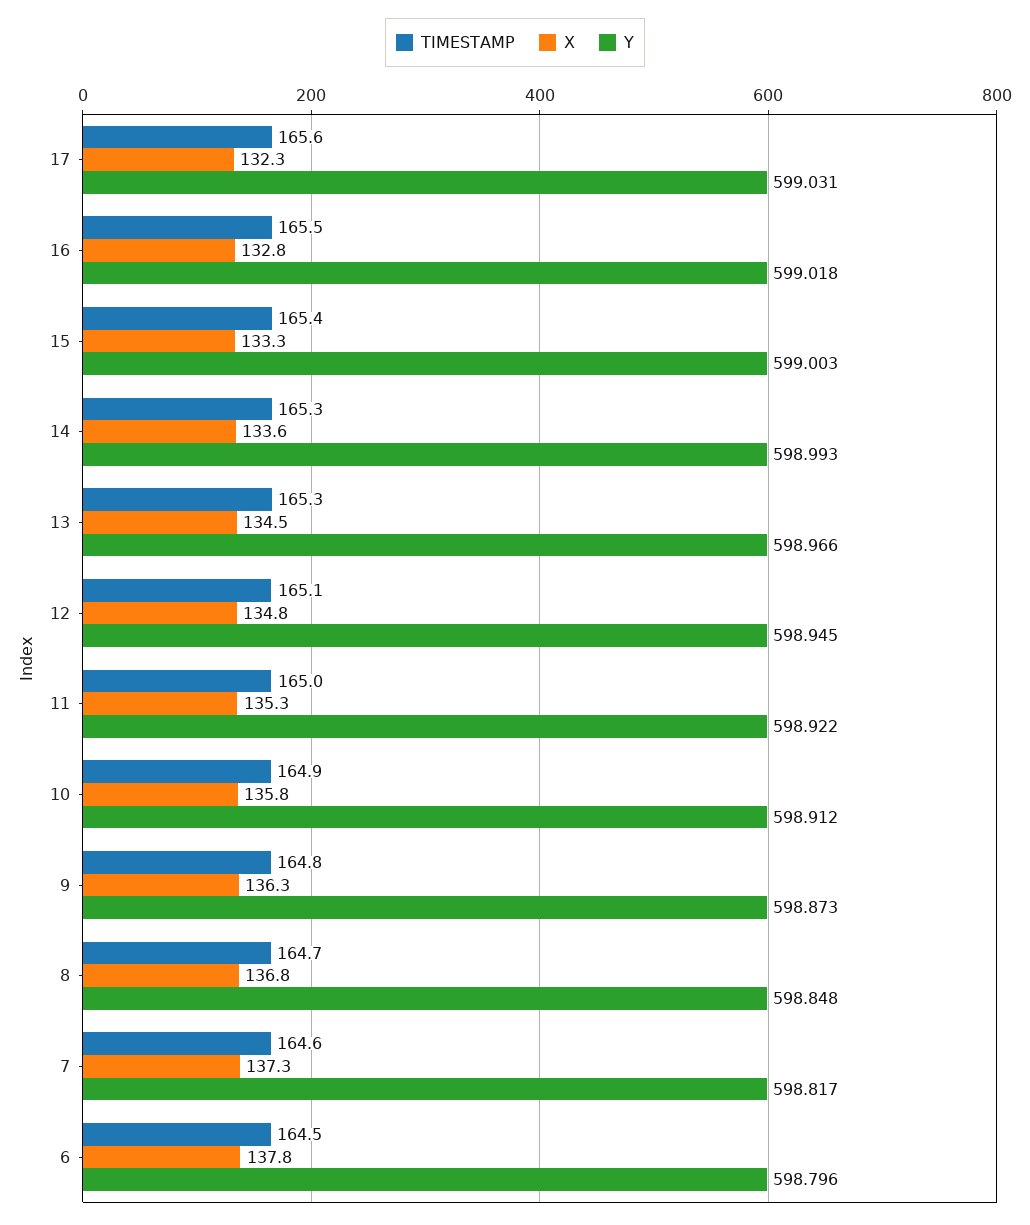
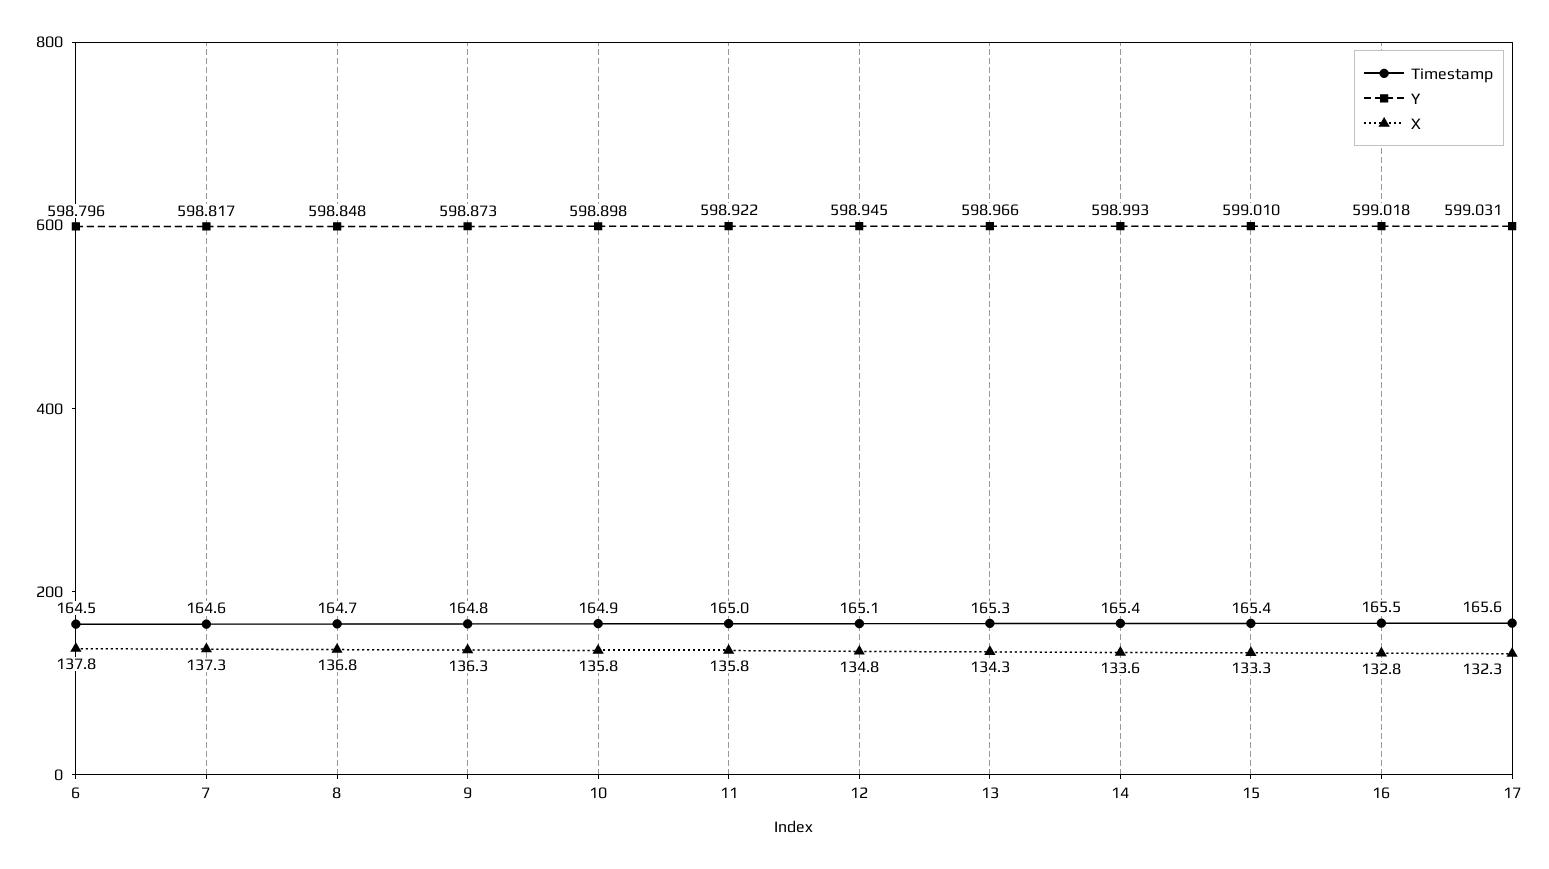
  {
    "TIMESTAMP": {
      "17": 165.6,
      "16": 165.5,
      "15": 165.4,
-     "14": 165.3,
+     "14": 165.4,
      "13": 165.3,
      "12": 165.1,
      "11": 165,
      "10": 164.9,
      "9": 164.8,
      "8": 164.7,
      "7": 164.6,
      "6": 164.5
    },
    "X": {
      "17": 132.3,
      "16": 132.8,
      "15": 133.3,
      "14": 133.6,
-     "13": 134.5,
+     "13": 134.3,
      "12": 134.8,
-     "11": 135.3,
+     "11": 135.8,
      "10": 135.8,
      "9": 136.3,
      "8": 136.8,
      "7": 137.3,
      "6": 137.8
    },
    "Y": {
      "17": 599.031,
      "16": 599.018,
-     "15": 599.003,
+     "15": 599.01,
      "14": 598.993,
      "13": 598.966,
      "12": 598.945,
      "11": 598.922,
-     "10": 598.912,
+     "10": 598.898,
      "9": 598.873,
      "8": 598.848,
      "7": 598.817,
      "6": 598.796
    }
  }

